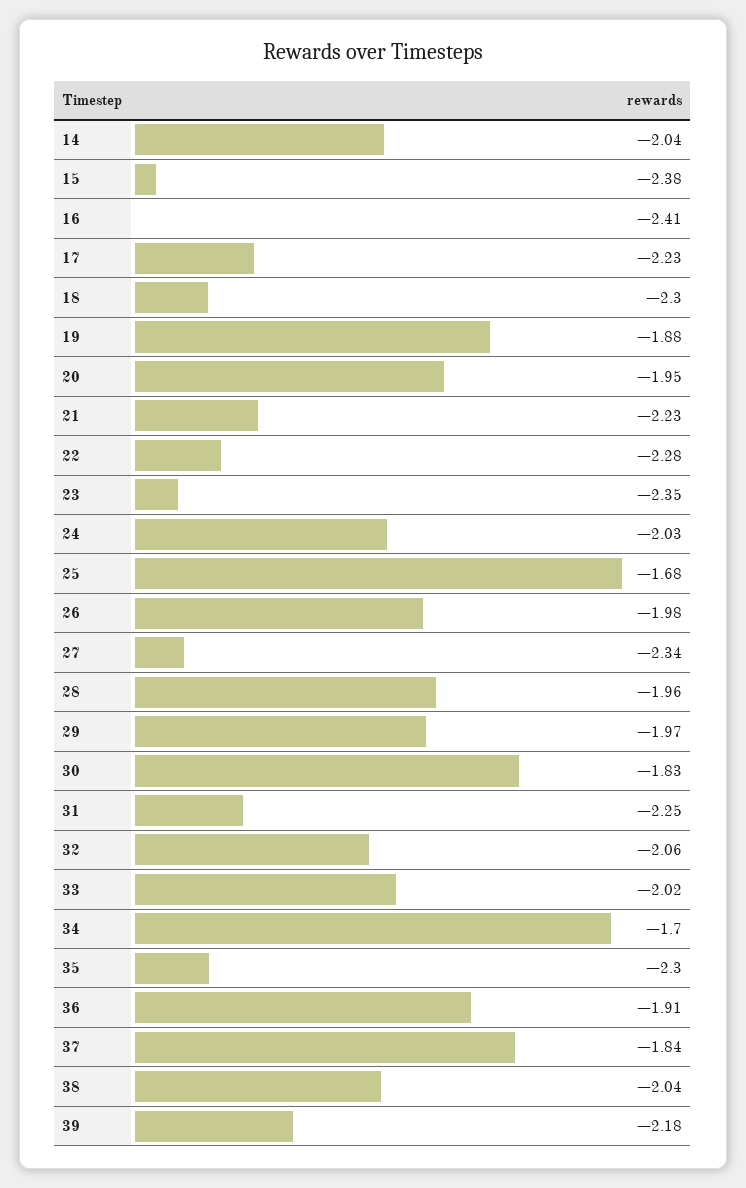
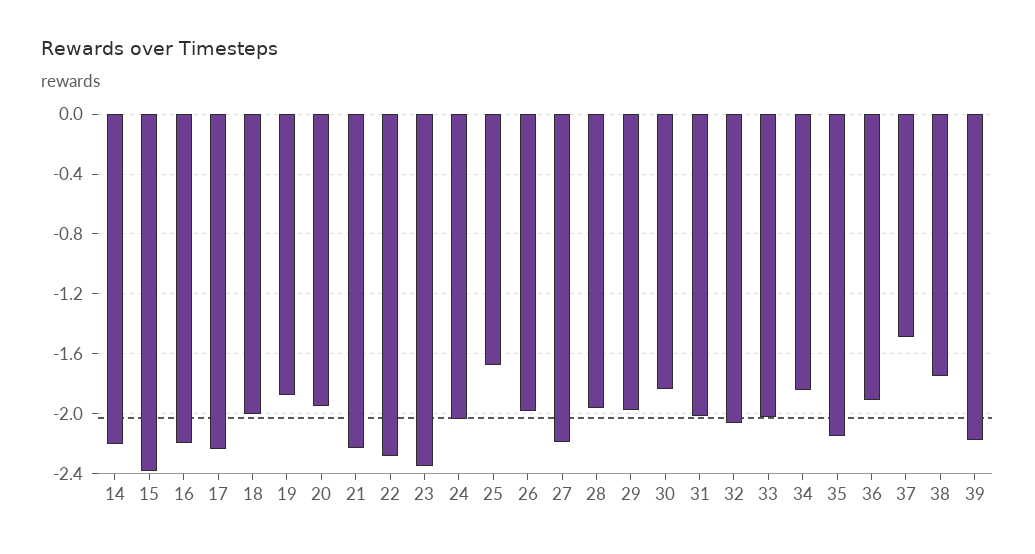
  {
-   "14": -2.04,
+   "14": -2.2,
    "15": -2.38,
-   "16": -2.41,
+   "16": -2.2,
    "17": -2.23,
-   "18": -2.3,
+   "18": -2,
    "19": -1.88,
    "20": -1.95,
    "21": -2.23,
    "22": -2.28,
    "23": -2.35,
    "24": -2.03,
    "25": -1.68,
    "26": -1.98,
-   "27": -2.34,
+   "27": -2.2,
    "28": -1.96,
    "29": -1.97,
    "30": -1.83,
-   "31": -2.25,
+   "31": -2,
    "32": -2.06,
    "33": -2.02,
-   "34": -1.7,
+   "34": -1.85,
-   "35": -2.3,
+   "35": -2.15,
    "36": -1.91,
-   "37": -1.84,
+   "37": -1.5,
-   "38": -2.04,
+   "38": -1.75,
    "39": -2.18
  }

